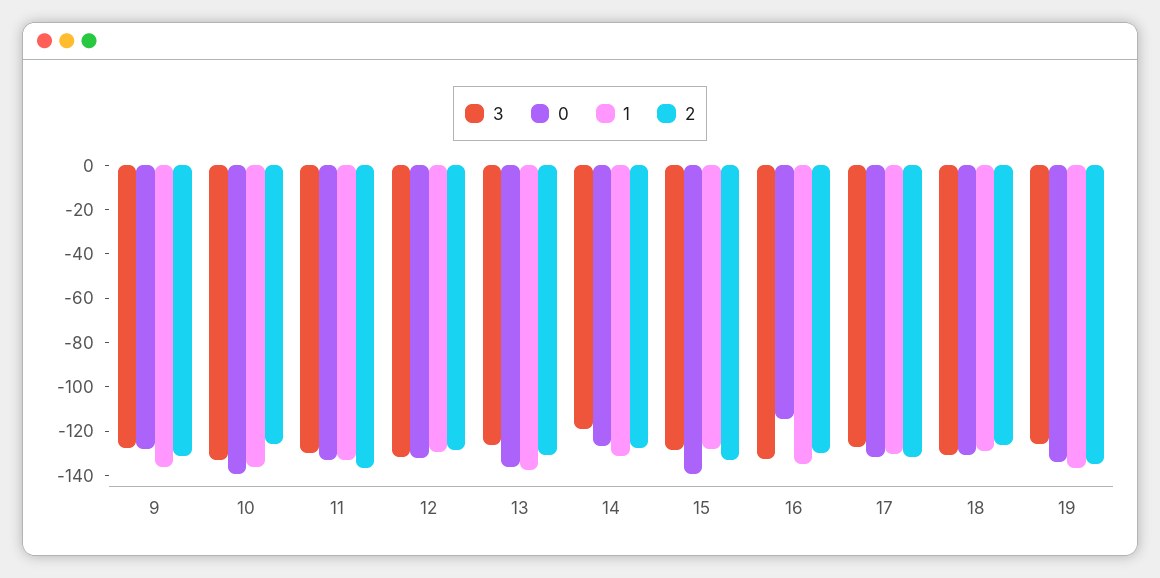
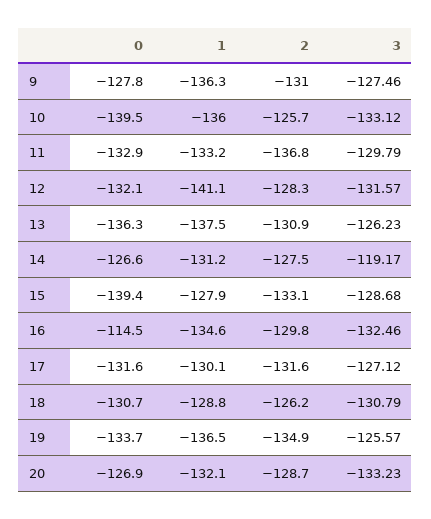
  {
    "3": {
      "9": -127.46,
      "10": -133.12,
      "11": -129.79,
      "12": -131.57,
      "13": -126.23,
      "14": -119.17,
      "15": -128.68,
      "16": -132.46,
      "17": -127.12,
      "18": -130.79,
-     "19": -125.57
+     "19": -125.57,
+     "20": -133.23
    },
    "0": {
      "9": -127.8,
      "10": -139.5,
      "11": -132.9,
      "12": -132.1,
      "13": -136.3,
      "14": -126.6,
      "15": -139.4,
      "16": -114.5,
      "17": -131.6,
      "18": -130.7,
-     "19": -133.7
+     "19": -133.7,
+     "20": -126.9
    },
    "1": {
      "9": -136.3,
      "10": -136,
      "11": -133.2,
-     "12": -130,
+     "12": -141.1,
      "13": -137.5,
      "14": -131.2,
      "15": -127.9,
      "16": -134.6,
      "17": -130.1,
      "18": -128.8,
-     "19": -136.5
+     "19": -136.5,
+     "20": -132.1
    },
    "2": {
      "9": -131,
      "10": -125.7,
      "11": -136.8,
      "12": -128.3,
      "13": -130.9,
      "14": -127.5,
      "15": -133.1,
      "16": -129.8,
      "17": -131.6,
      "18": -126.2,
-     "19": -134.9
+     "19": -134.9,
+     "20": -128.7
    }
  }

